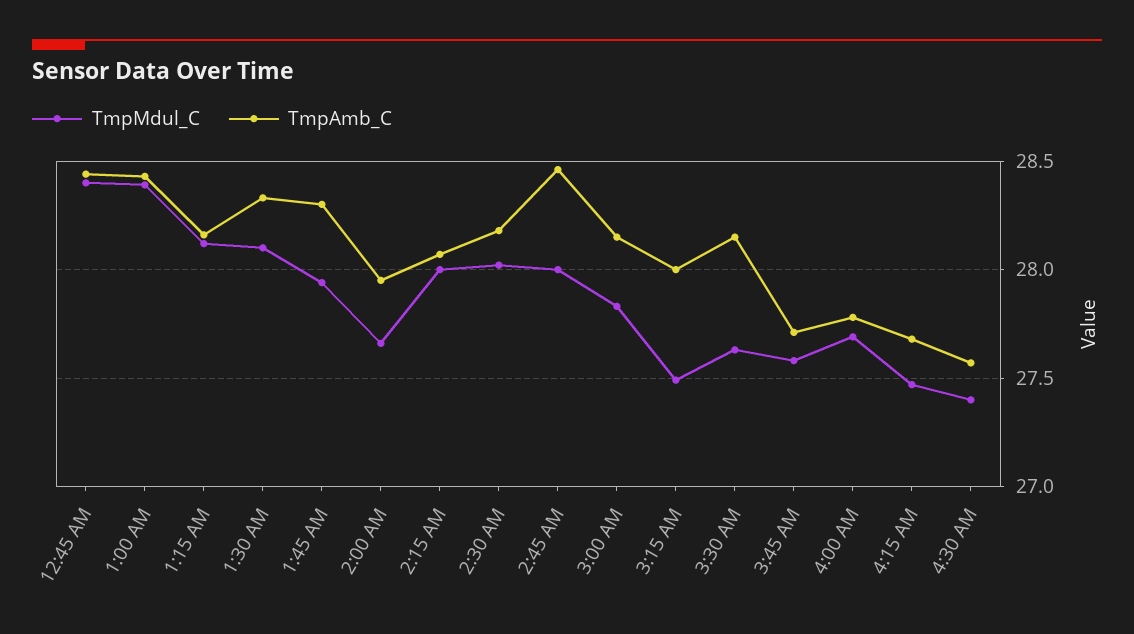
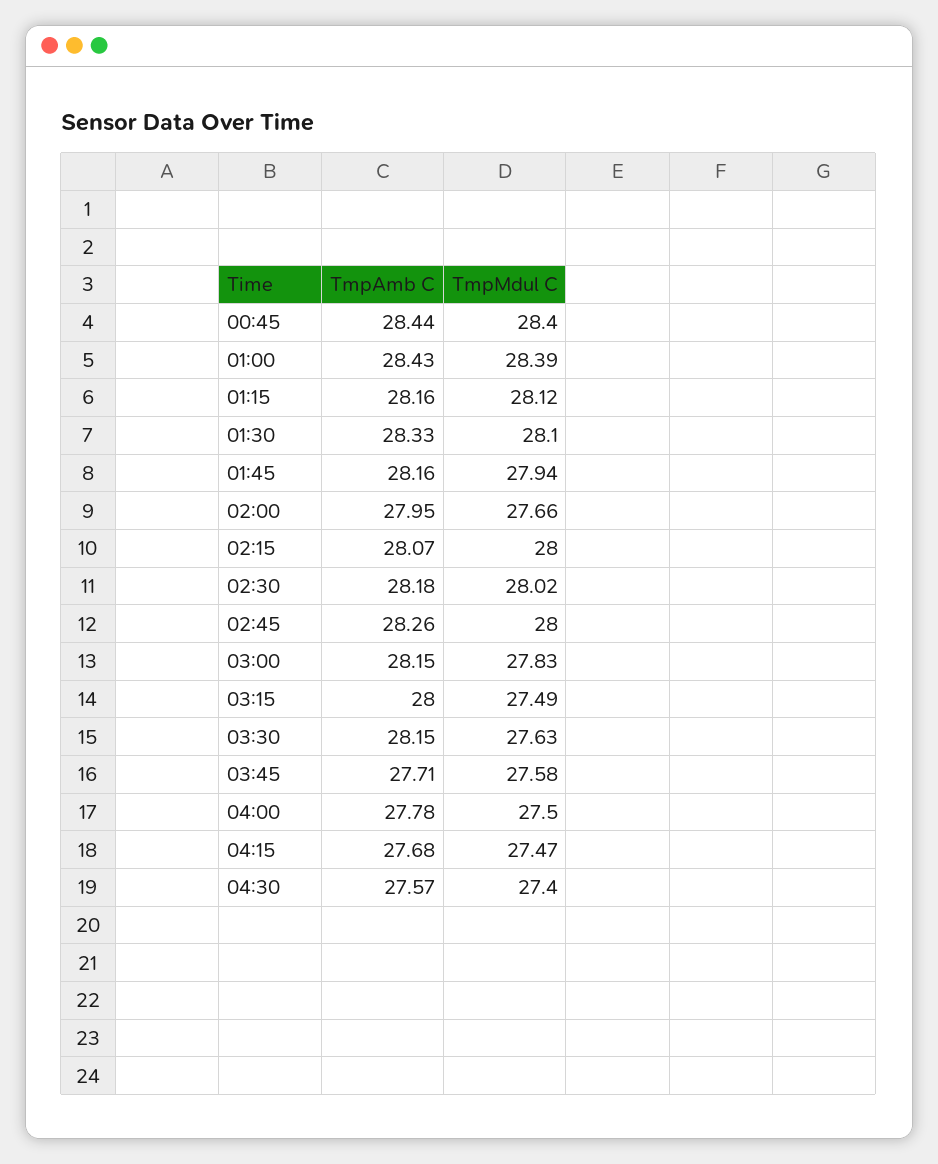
  {
    "TmpMdul_C": {
      "12:45 AM": 28.4,
      "1:00 AM": 28.39,
      "1:15 AM": 28.12,
      "1:30 AM": 28.1,
      "1:45 AM": 27.94,
      "2:00 AM": 27.66,
      "2:15 AM": 28,
      "2:30 AM": 28.02,
      "2:45 AM": 28,
      "3:00 AM": 27.83,
      "3:15 AM": 27.49,
      "3:30 AM": 27.63,
      "3:45 AM": 27.58,
-     "4:00 AM": 27.7,
+     "4:00 AM": 27.5,
      "4:15 AM": 27.47,
      "4:30 AM": 27.4
    },
    "TmpAmb_C": {
      "12:45 AM": 28.44,
      "1:00 AM": 28.43,
      "1:15 AM": 28.16,
      "1:30 AM": 28.33,
-     "1:45 AM": 28.3,
+     "1:45 AM": 28.16,
      "2:00 AM": 27.95,
      "2:15 AM": 28.07,
      "2:30 AM": 28.18,
-     "2:45 AM": 28.45,
+     "2:45 AM": 28.26,
      "3:00 AM": 28.15,
      "3:15 AM": 28,
      "3:30 AM": 28.15,
      "3:45 AM": 27.71,
      "4:00 AM": 27.78,
      "4:15 AM": 27.68,
      "4:30 AM": 27.57
    }
  }

